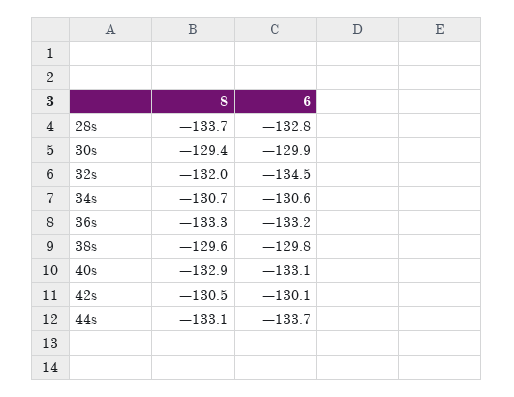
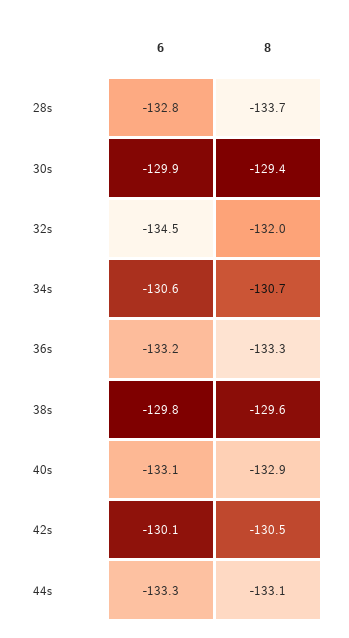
  {
    "8": {
      "28s": -133.7,
      "30s": -129.4,
      "32s": -132,
      "34s": -130.7,
      "36s": -133.3,
      "38s": -129.6,
      "40s": -132.9,
      "42s": -130.5,
      "44s": -133.1
    },
    "6": {
      "28s": -132.8,
      "30s": -129.9,
      "32s": -134.5,
      "34s": -130.6,
      "36s": -133.2,
      "38s": -129.8,
      "40s": -133.1,
      "42s": -130.1,
-     "44s": -133.7
+     "44s": -133.3
    }
  }

